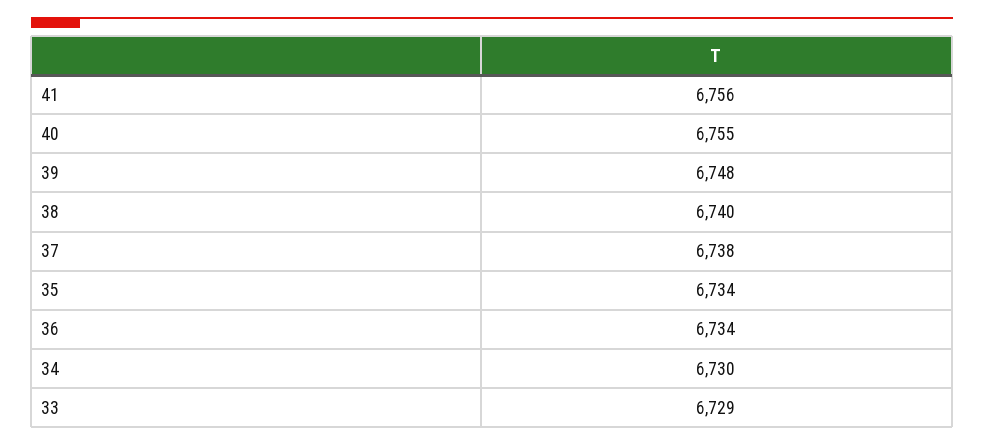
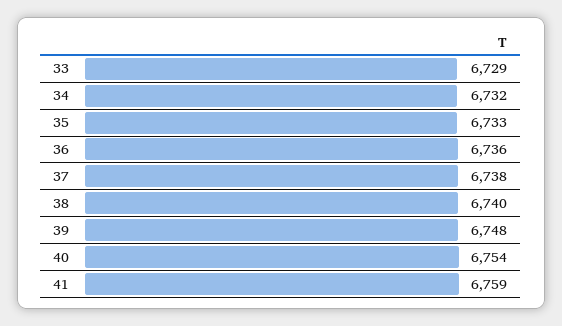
  {
-   "41": 6756,
+   "41": 6759,
-   "40": 6755,
+   "40": 6754,
    "39": 6748,
    "38": 6740,
    "37": 6738,
-   "35": 6734,
+   "35": 6733,
-   "36": 6734,
+   "36": 6736,
-   "34": 6730,
+   "34": 6732,
    "33": 6729
  }

